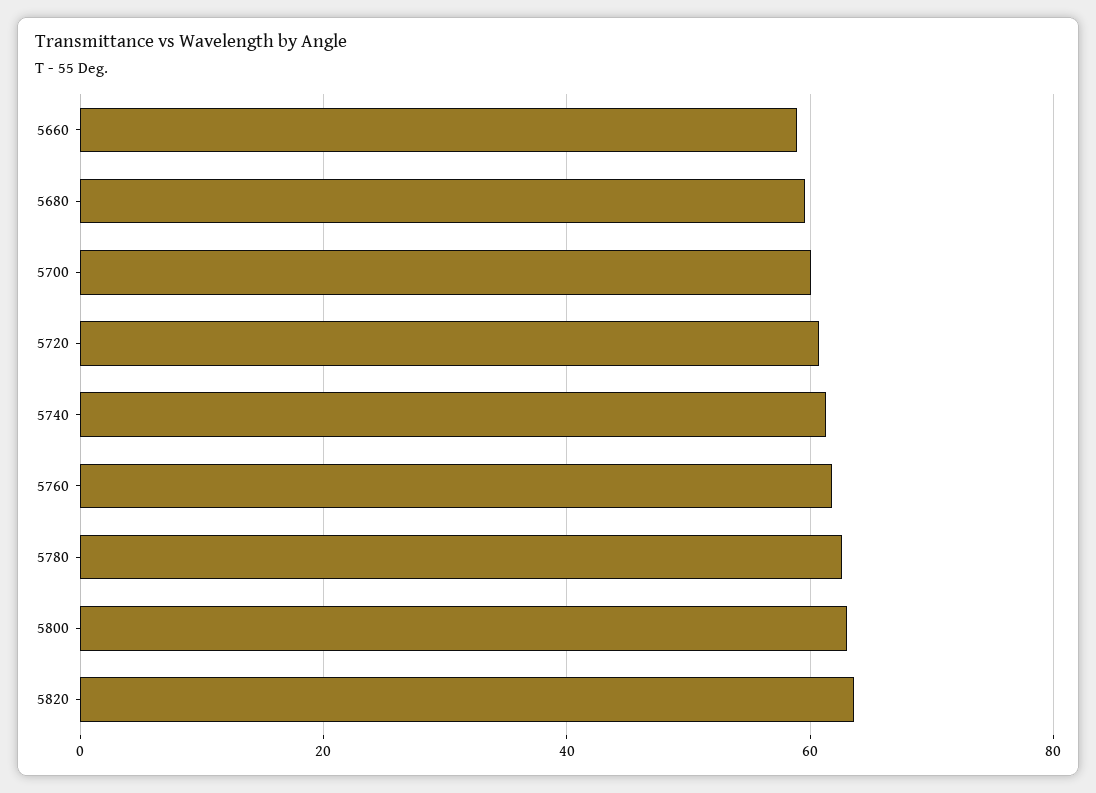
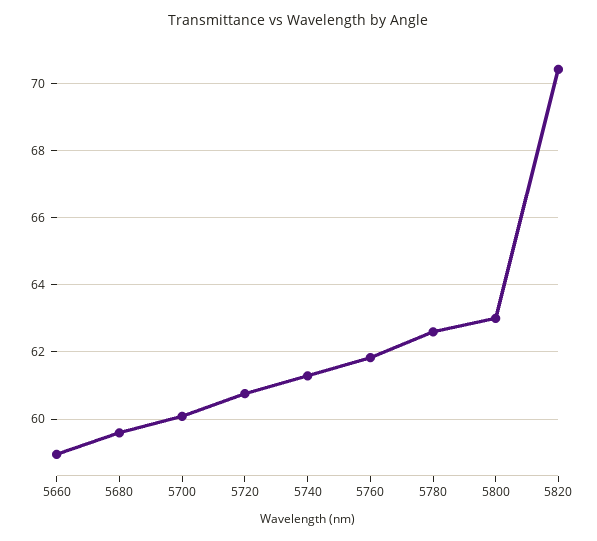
  {
    "5660": 59,
    "5680": 59.6,
    "5700": 60,
    "5720": 60.8,
    "5740": 61.2,
    "5760": 61.8,
    "5780": 62.6,
    "5800": 63,
-   "5820": 64
+   "5820": 70.4
  }

